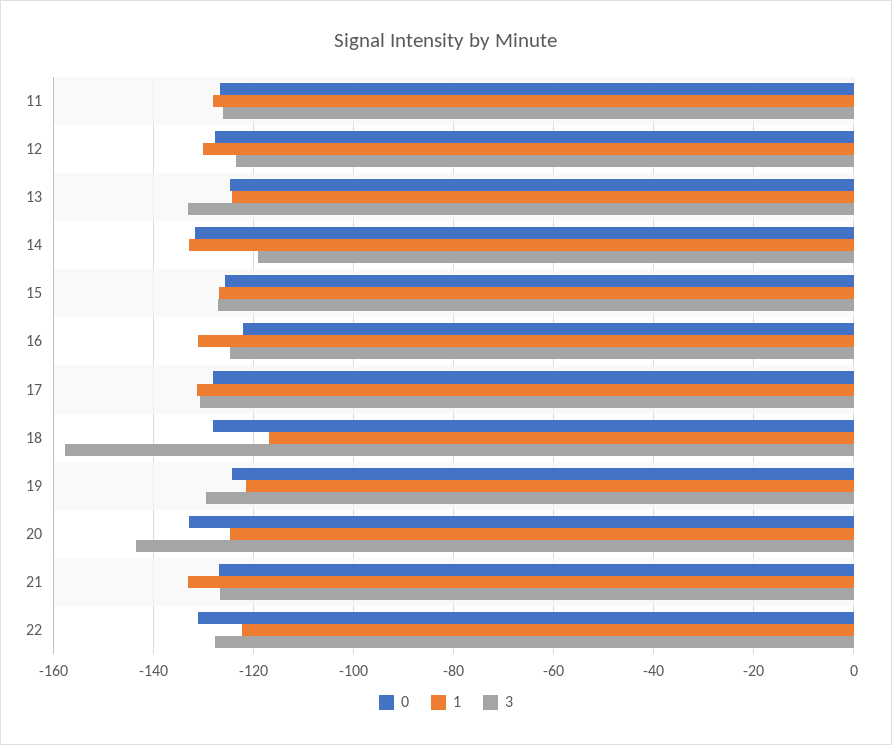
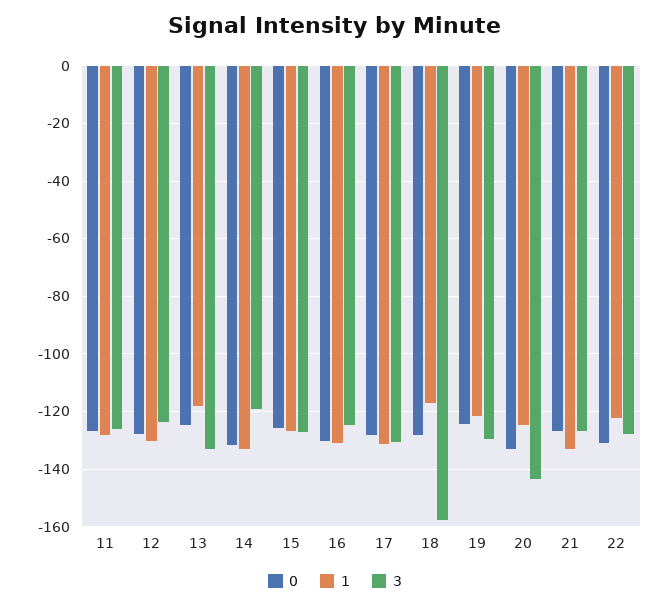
  {
    "0": {
      "11": -126,
      "12": -128,
      "13": -124,
      "14": -132,
      "15": -126,
-     "16": -122,
+     "16": -130,
      "17": -128,
      "18": -128,
      "19": -124,
      "20": -132,
      "21": -126,
      "22": -132
    },
    "1": {
      "11": -128,
      "12": -130,
-     "13": -124,
+     "13": -117.5,
      "14": -132,
      "15": -126,
      "16": -132,
      "17": -132,
      "18": -118,
      "19": -122,
      "20": -124,
      "21": -134,
      "22": -122
    },
    "3": {
      "11": -126,
      "12": -124,
      "13": -134,
      "14": -120,
      "15": -128,
      "16": -124,
      "17": -130,
      "18": -158,
      "19": -130,
      "20": -144,
      "21": -126,
      "22": -128
    }
  }

